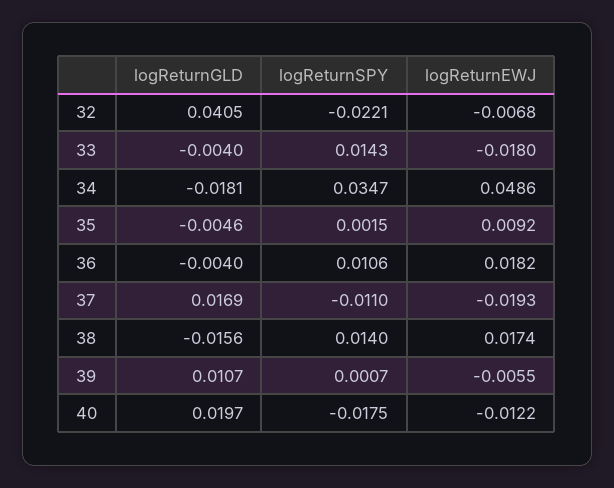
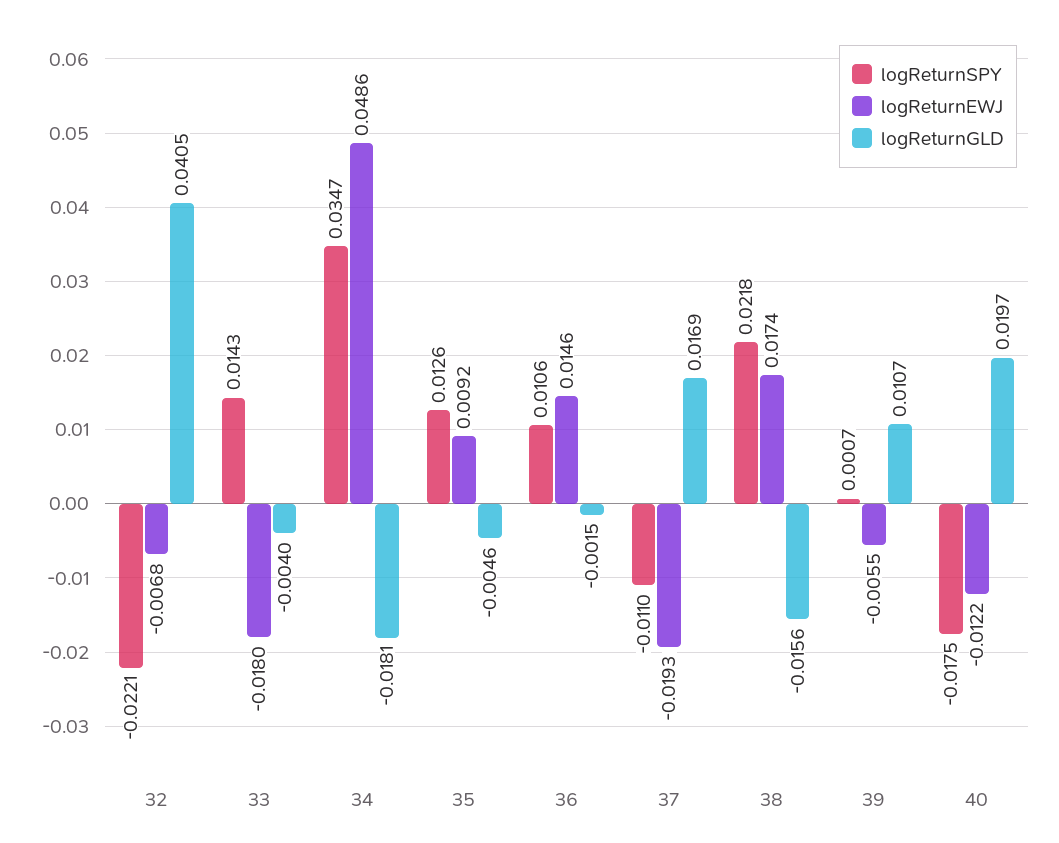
  {
    "logReturnGLD": {
      "32": 0.0405,
      "33": -0.004,
      "34": -0.0181,
      "35": -0.0046,
-     "36": -0.004,
+     "36": -0.0015,
      "37": 0.0169,
      "38": -0.0156,
      "39": 0.0107,
      "40": 0.0197
    },
    "logReturnSPY": {
      "32": -0.0221,
      "33": 0.0143,
      "34": 0.0347,
-     "35": 0.0015,
+     "35": 0.0126,
      "36": 0.0106,
      "37": -0.011,
-     "38": 0.014,
+     "38": 0.0218,
      "39": 0.0007,
      "40": -0.0175
    },
    "logReturnEWJ": {
      "32": -0.0068,
      "33": -0.018,
      "34": 0.0486,
      "35": 0.0092,
-     "36": 0.0182,
+     "36": 0.0146,
      "37": -0.0193,
      "38": 0.0174,
      "39": -0.0055,
      "40": -0.0122
    }
  }

